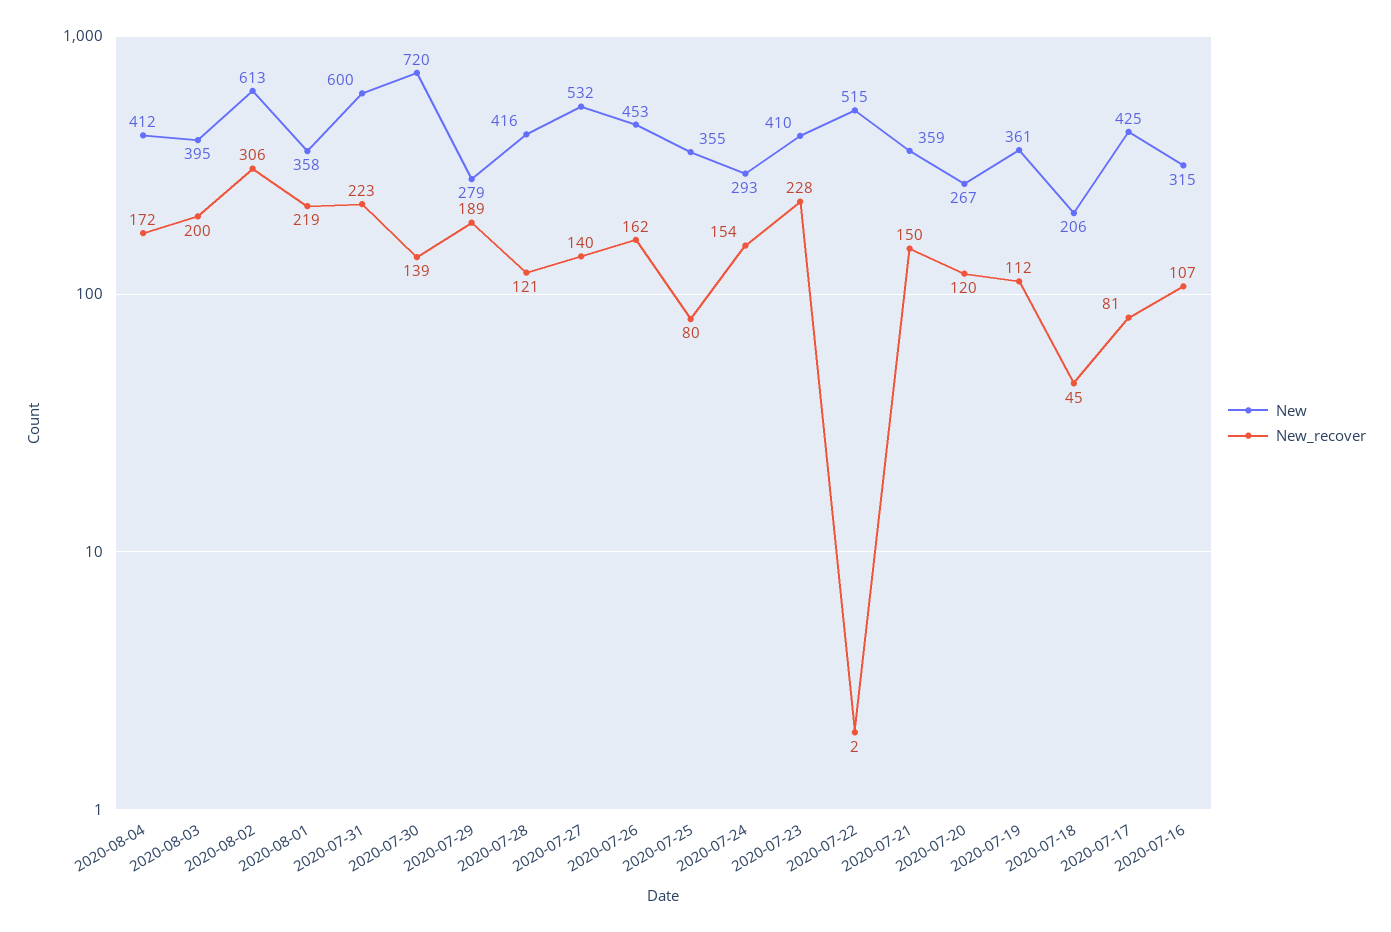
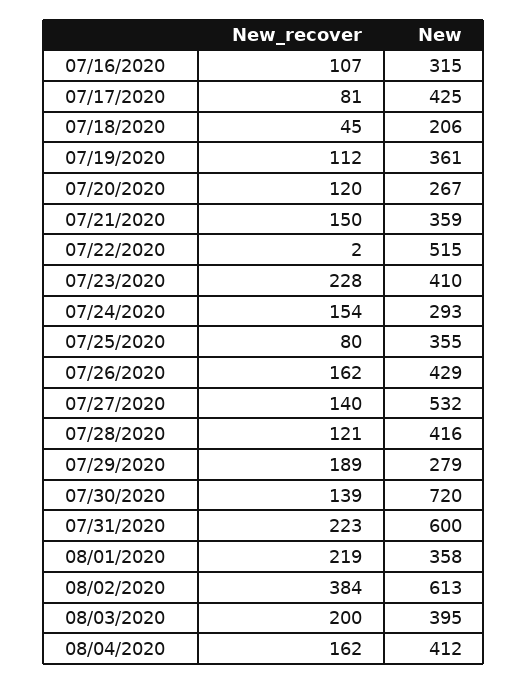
  {
    "New": {
      "2020-08-04": 412,
      "2020-08-03": 395,
      "2020-08-02": 613,
      "2020-08-01": 358,
      "2020-07-31": 600,
      "2020-07-30": 720,
      "2020-07-29": 279,
      "2020-07-28": 416,
      "2020-07-27": 532,
-     "2020-07-26": 453,
+     "2020-07-26": 429,
      "2020-07-25": 355,
      "2020-07-24": 293,
      "2020-07-23": 410,
      "2020-07-22": 515,
      "2020-07-21": 359,
      "2020-07-20": 267,
      "2020-07-19": 361,
      "2020-07-18": 206,
      "2020-07-17": 425,
      "2020-07-16": 315
    },
    "New_recover": {
-     "2020-08-04": 172,
+     "2020-08-04": 162,
      "2020-08-03": 200,
-     "2020-08-02": 306,
+     "2020-08-02": 384,
      "2020-08-01": 219,
      "2020-07-31": 223,
      "2020-07-30": 139,
      "2020-07-29": 189,
      "2020-07-28": 121,
      "2020-07-27": 140,
      "2020-07-26": 162,
      "2020-07-25": 80,
      "2020-07-24": 154,
      "2020-07-23": 228,
      "2020-07-22": 2,
      "2020-07-21": 150,
      "2020-07-20": 120,
      "2020-07-19": 112,
      "2020-07-18": 45,
      "2020-07-17": 81,
      "2020-07-16": 107
    }
  }

